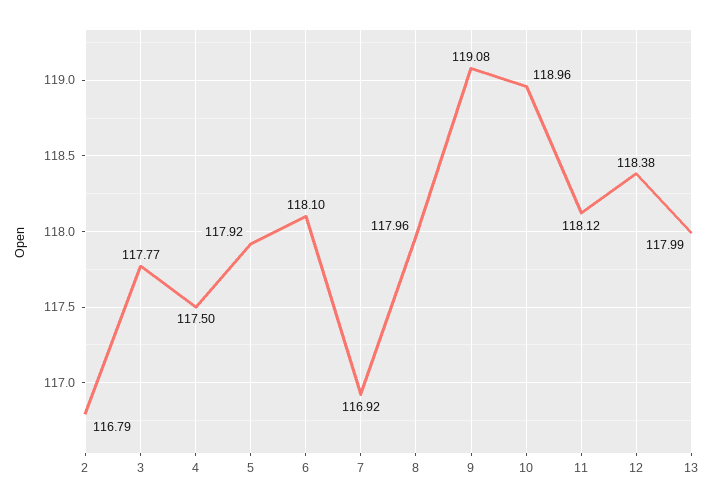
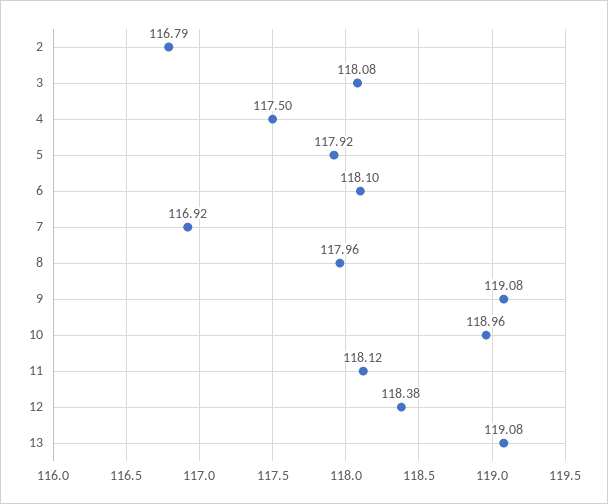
  {
    "2": 116.79,
-   "3": 117.77,
+   "3": 118.08,
    "4": 117.5,
    "5": 117.92,
    "6": 118.1,
    "7": 116.92,
    "8": 117.96,
    "9": 119.08,
    "10": 118.96,
    "11": 118.12,
    "12": 118.38,
-   "13": 117.99
+   "13": 119.08
  }

